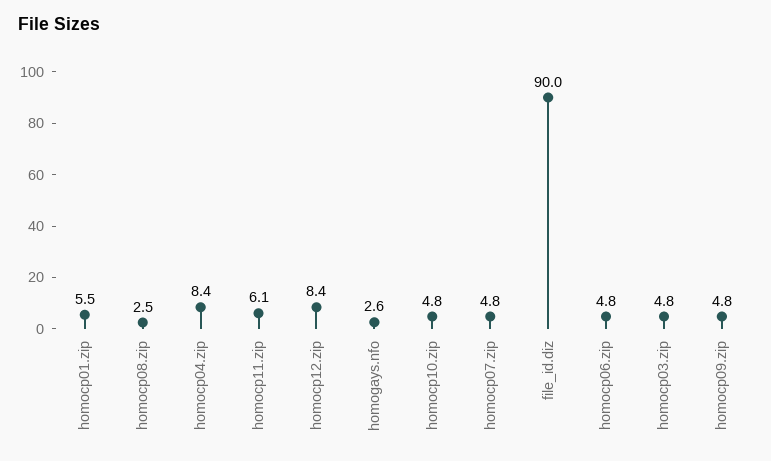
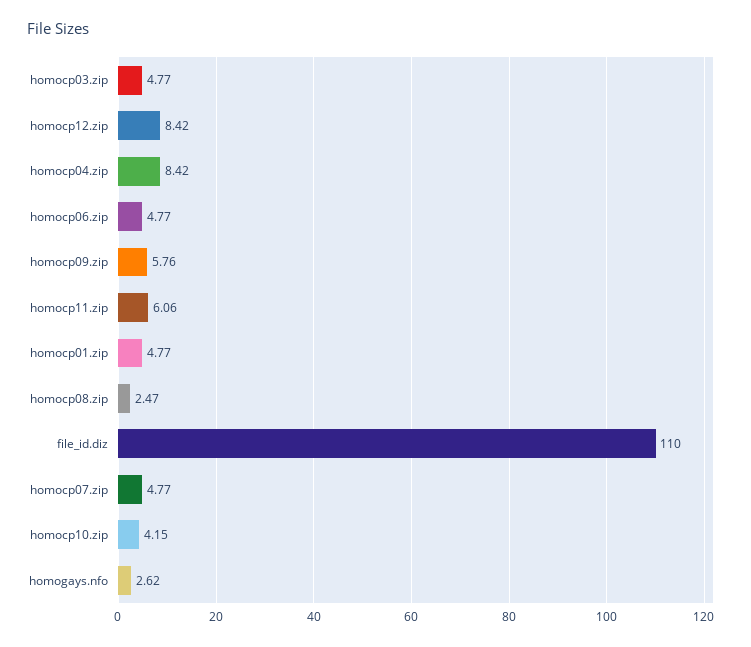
  {
-   "homocp01.zip": 5.5,
+   "homocp01.zip": 4.77,
    "homocp08.zip": 2.47,
    "homocp04.zip": 8.42,
    "homocp11.zip": 6.06,
    "homocp12.zip": 8.42,
    "homogays.nfo": 2.62,
-   "homocp10.zip": 4.8,
+   "homocp10.zip": 4.15,
    "homocp07.zip": 4.77,
-   "file_id.diz": 90,
+   "file_id.diz": 110,
    "homocp06.zip": 4.77,
    "homocp03.zip": 4.77,
-   "homocp09.zip": 4.8
+   "homocp09.zip": 5.76
  }

